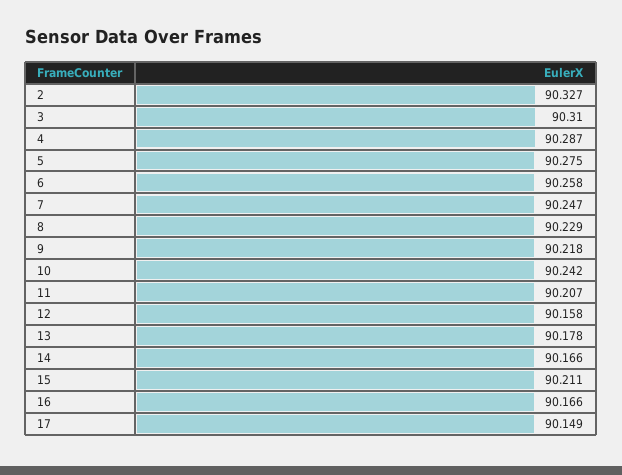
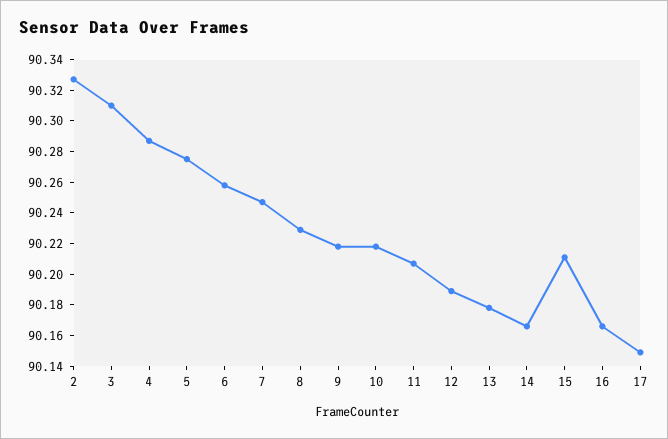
  {
    "2": 90.327,
    "3": 90.31,
    "4": 90.287,
    "5": 90.275,
    "6": 90.258,
    "7": 90.247,
    "8": 90.229,
    "9": 90.218,
-   "10": 90.242,
+   "10": 90.22,
    "11": 90.207,
-   "12": 90.158,
+   "12": 90.19,
    "13": 90.178,
    "14": 90.166,
    "15": 90.211,
    "16": 90.166,
    "17": 90.149
  }

